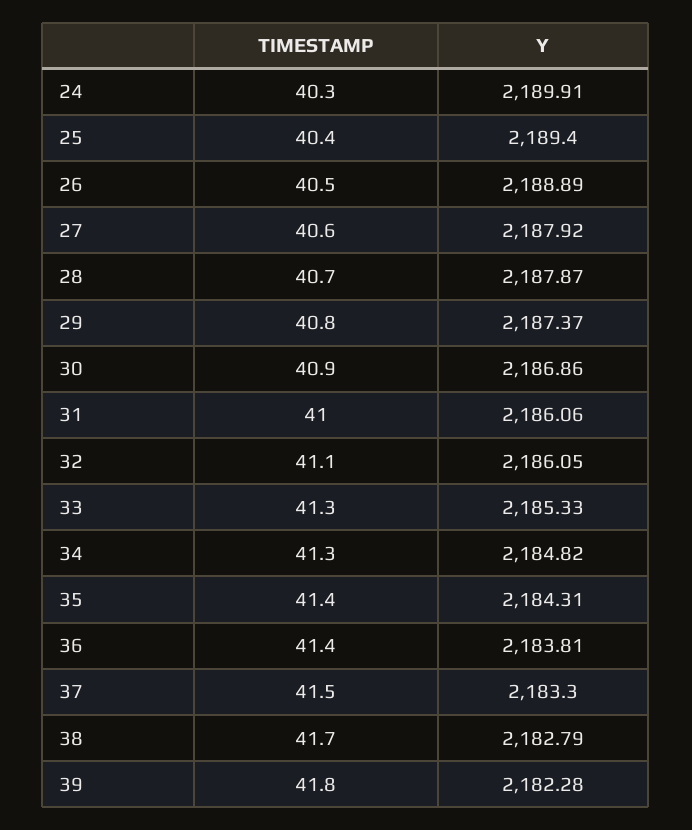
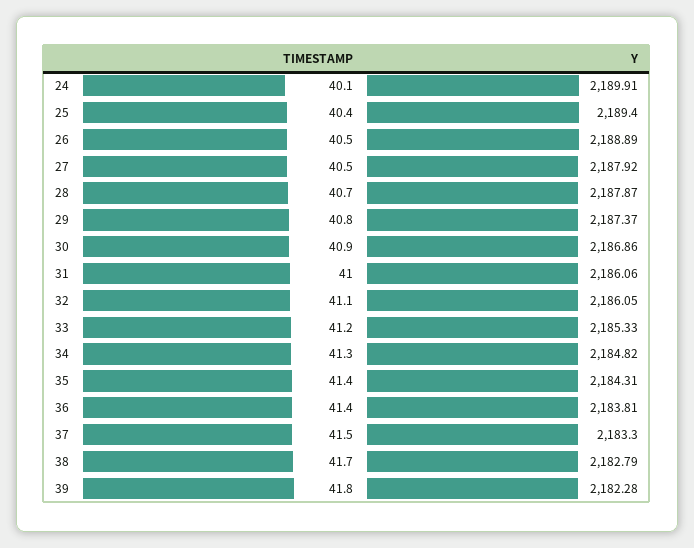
  {
    "TIMESTAMP": {
-     "24": 40.3,
+     "24": 40.1,
      "25": 40.4,
      "26": 40.5,
-     "27": 40.6,
+     "27": 40.5,
      "28": 40.7,
      "29": 40.8,
      "30": 40.9,
      "31": 41,
      "32": 41.1,
-     "33": 41.3,
+     "33": 41.2,
      "34": 41.3,
      "35": 41.4,
      "36": 41.4,
      "37": 41.5,
      "38": 41.7,
      "39": 41.8
    },
    "Y": {
      "24": 2189.91,
      "25": 2189.4,
      "26": 2188.89,
      "27": 2187.92,
      "28": 2187.87,
      "29": 2187.37,
      "30": 2186.86,
      "31": 2186.06,
      "32": 2186.05,
      "33": 2185.33,
      "34": 2184.82,
      "35": 2184.31,
      "36": 2183.81,
      "37": 2183.3,
      "38": 2182.79,
      "39": 2182.28
    }
  }

